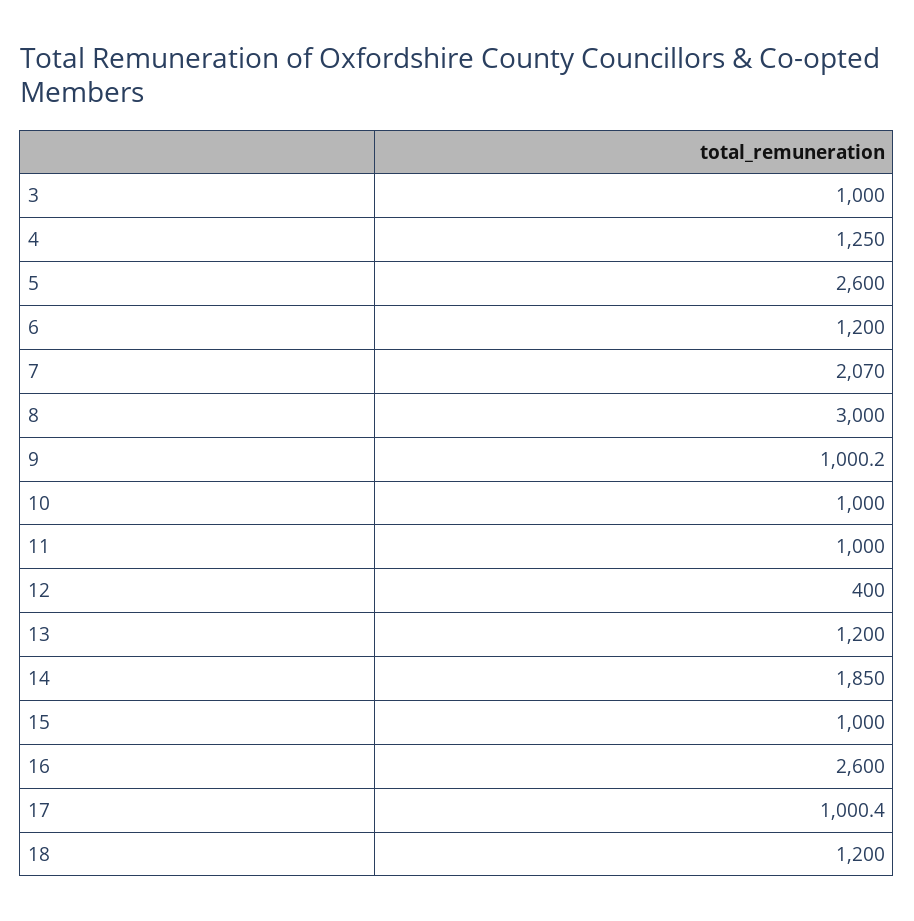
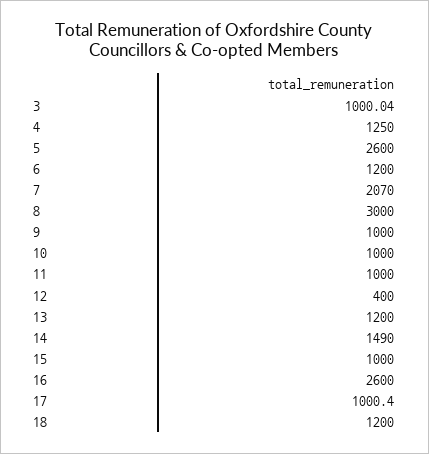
  {
-   "3": 1000,
+   "3": 1000.04,
    "4": 1250,
    "5": 2600,
    "6": 1200,
    "7": 2070,
    "8": 3000,
-   "9": 1000.2,
+   "9": 1000,
    "10": 1000,
    "11": 1000,
    "12": 400,
    "13": 1200,
-   "14": 1850,
+   "14": 1490,
    "15": 1000,
    "16": 2600,
    "17": 1000.4,
    "18": 1200
  }

